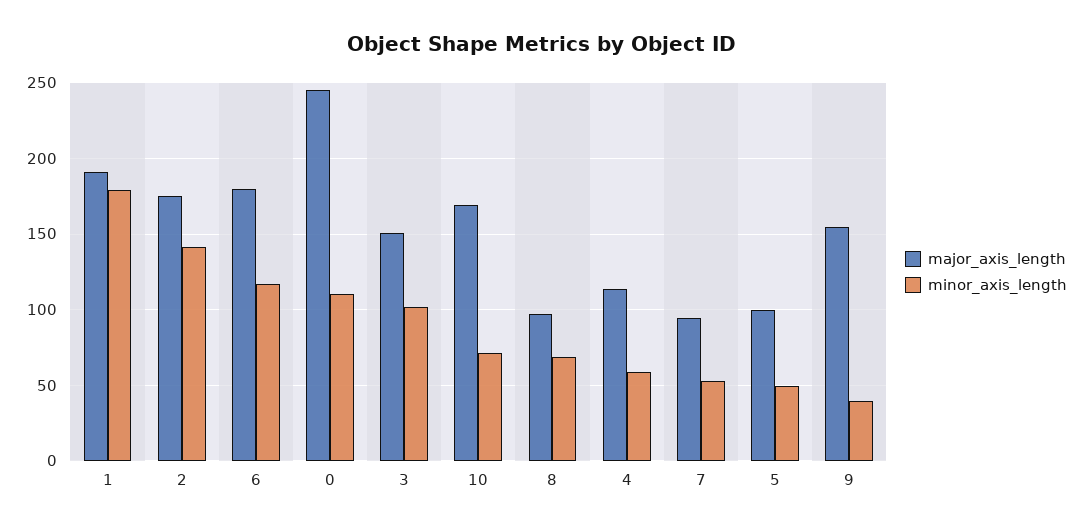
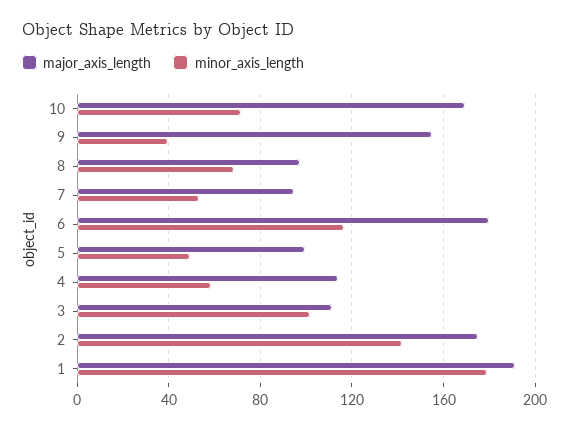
  {
    "major_axis_length": {
      "1": 190,
      "2": 175,
      "6": 180,
-     "0": 245,
-     "3": 150,
+     "3": 110,
      "10": 170,
      "8": 95,
      "4": 115,
      "7": 95,
      "5": 100,
      "9": 155
    },
    "minor_axis_length": {
      "1": 180,
      "2": 140,
      "6": 115,
-     "0": 110,
      "3": 100,
      "10": 70,
      "8": 70,
      "4": 60,
      "7": 55,
      "5": 50,
      "9": 40
    }
  }

